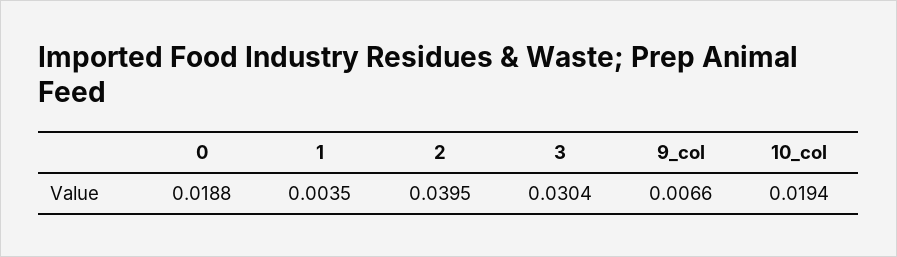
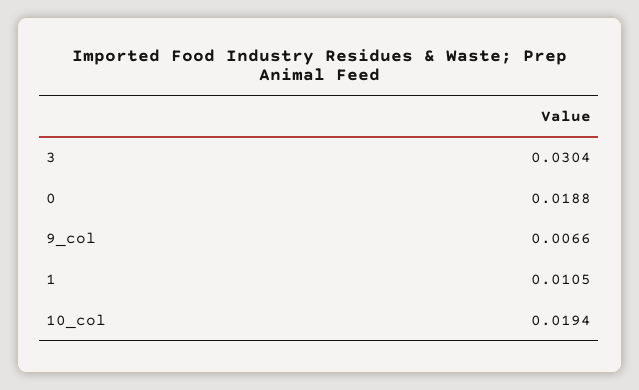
  {
    "0": 0.0188,
-   "1": 0.0035,
+   "1": 0.0105,
-   "2": 0.0395,
    "3": 0.0304,
    "9_col": 0.0066,
    "10_col": 0.0194
  }

